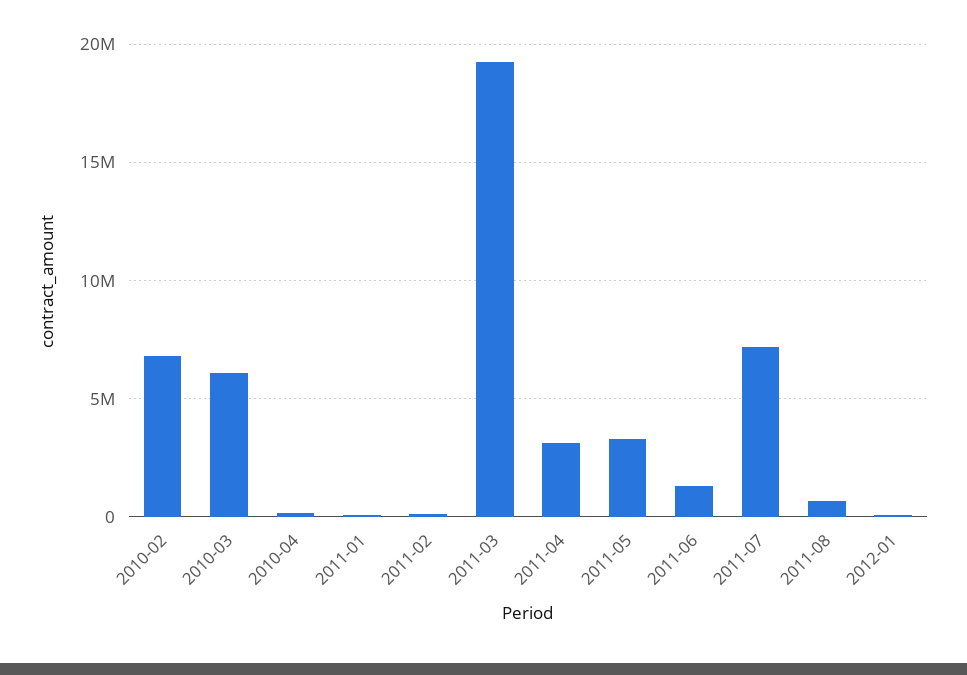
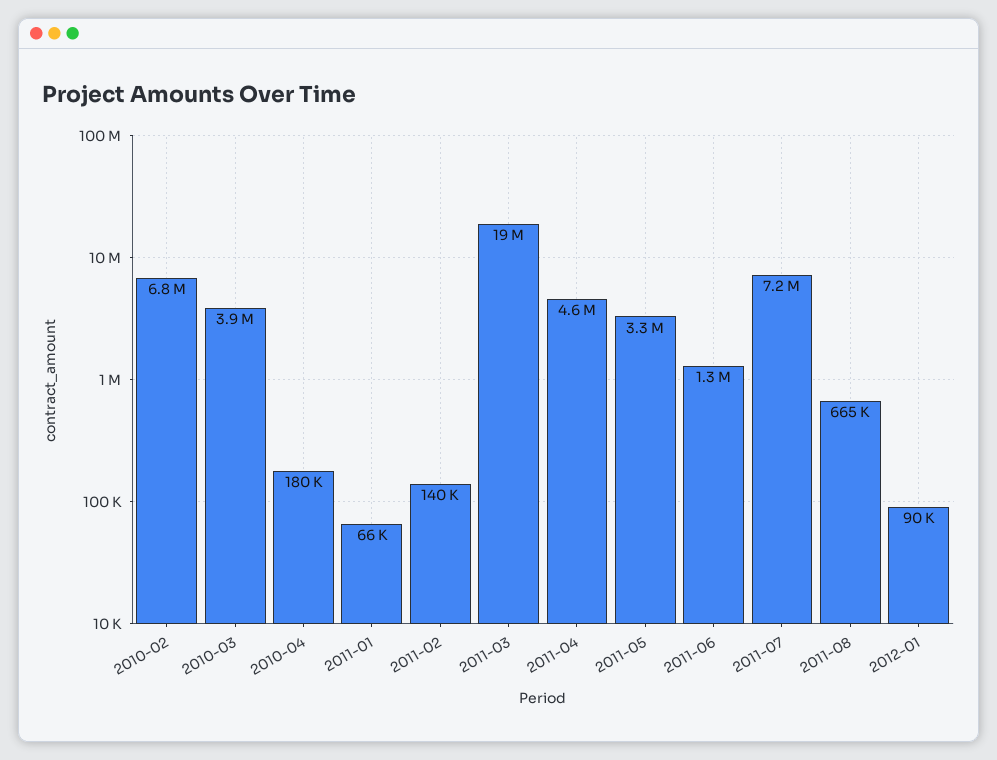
  {
    "2010-02": 6800000,
-   "2010-03": 6000000,
+   "2010-03": 3900000,
    "2010-04": 180000,
    "2011-01": 66000,
    "2011-02": 140000,
    "2011-03": 19000000,
-   "2011-04": 3000000,
+   "2011-04": 4600000,
    "2011-05": 3300000,
    "2011-06": 1300000,
    "2011-07": 7200000,
    "2011-08": 665000,
    "2012-01": 90000
  }

